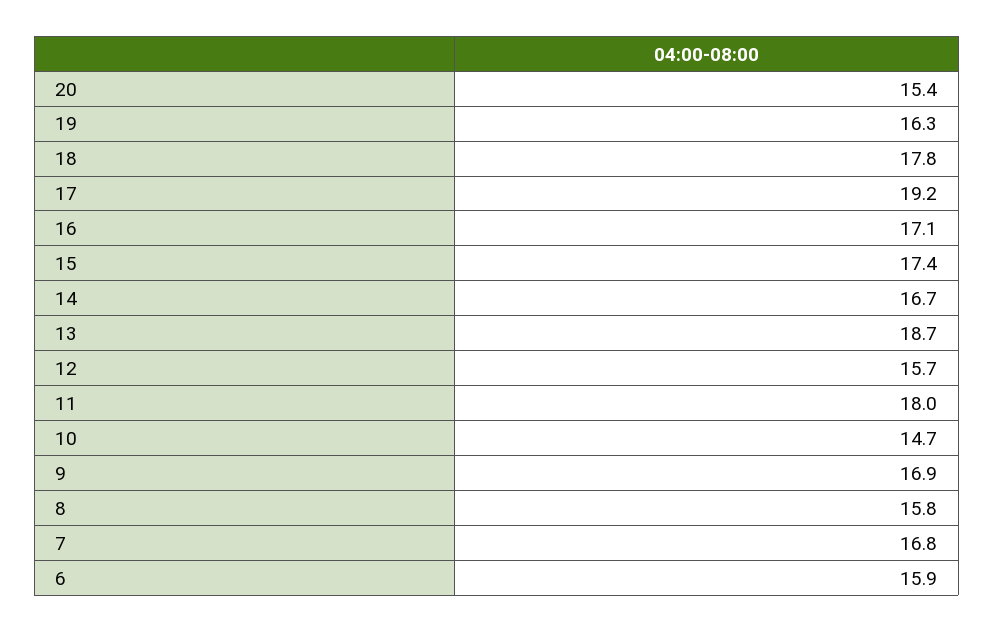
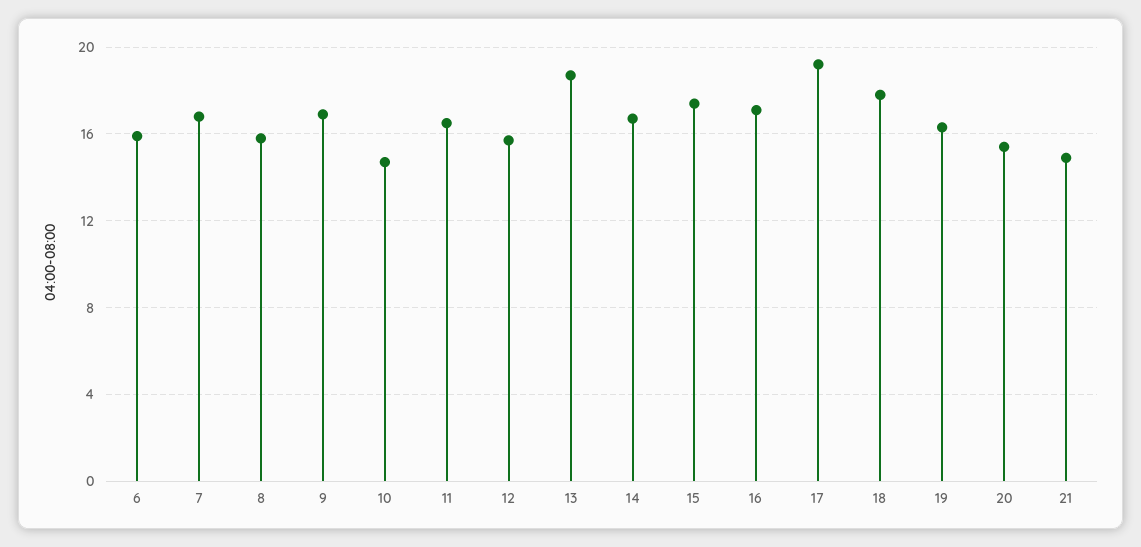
  {
    "20": 15.4,
    "19": 16.3,
    "18": 17.8,
    "17": 19.2,
    "16": 17.1,
    "15": 17.4,
    "14": 16.7,
    "13": 18.7,
    "12": 15.7,
-   "11": 18,
+   "11": 16.5,
    "10": 14.7,
    "9": 16.9,
    "8": 15.8,
    "7": 16.8,
-   "6": 15.9
+   "6": 15.9,
+   "21": 15
  }

